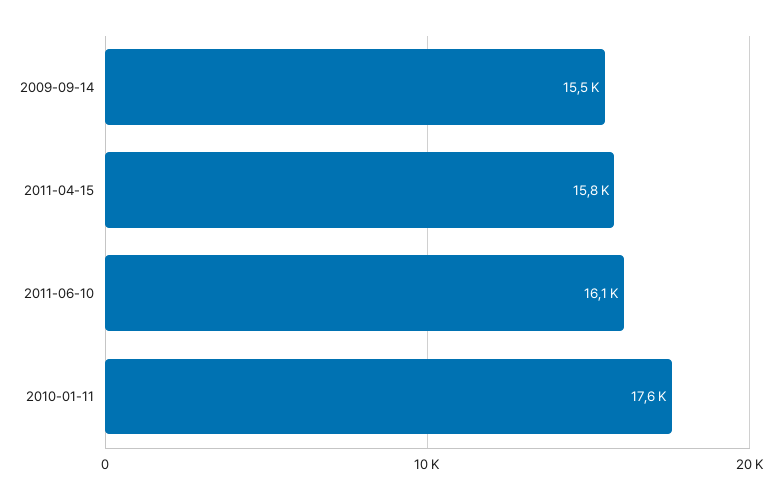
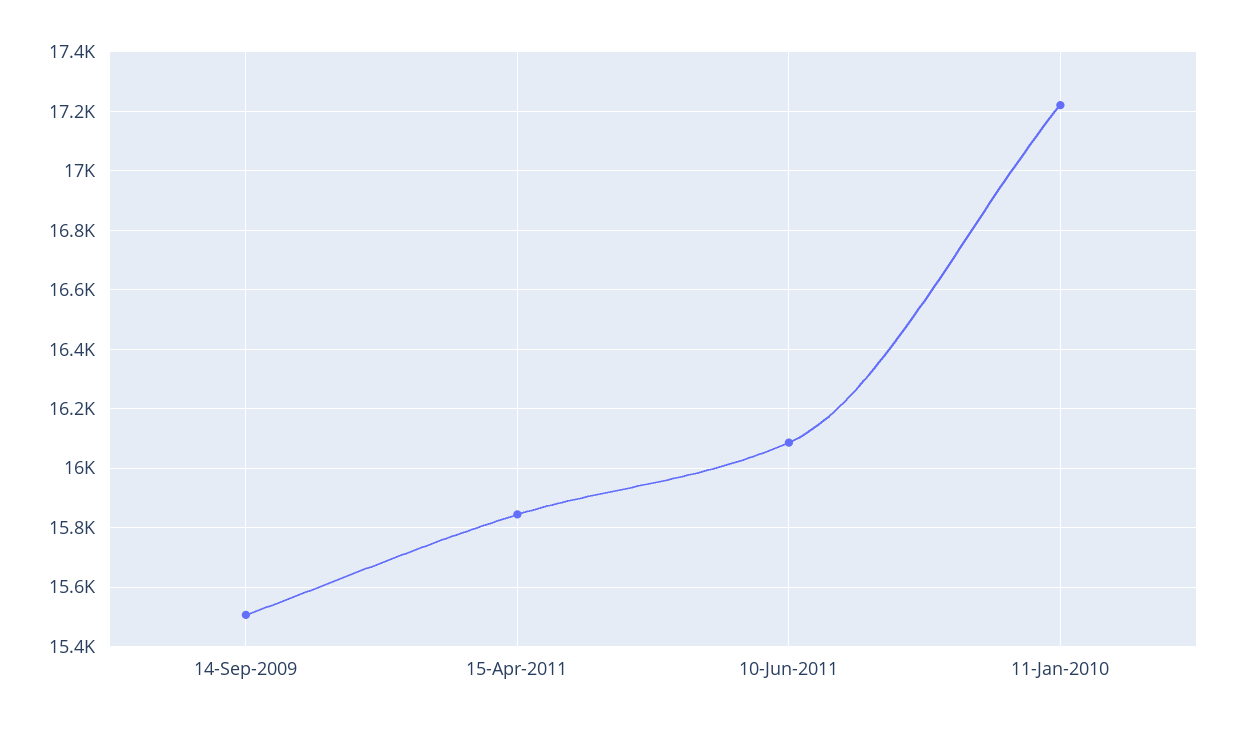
  {
    "2009-09-14": 15500,
    "2011-04-15": 15800,
    "2011-06-10": 16100,
-   "2010-01-11": 17600
+   "2010-01-11": 17225
  }

